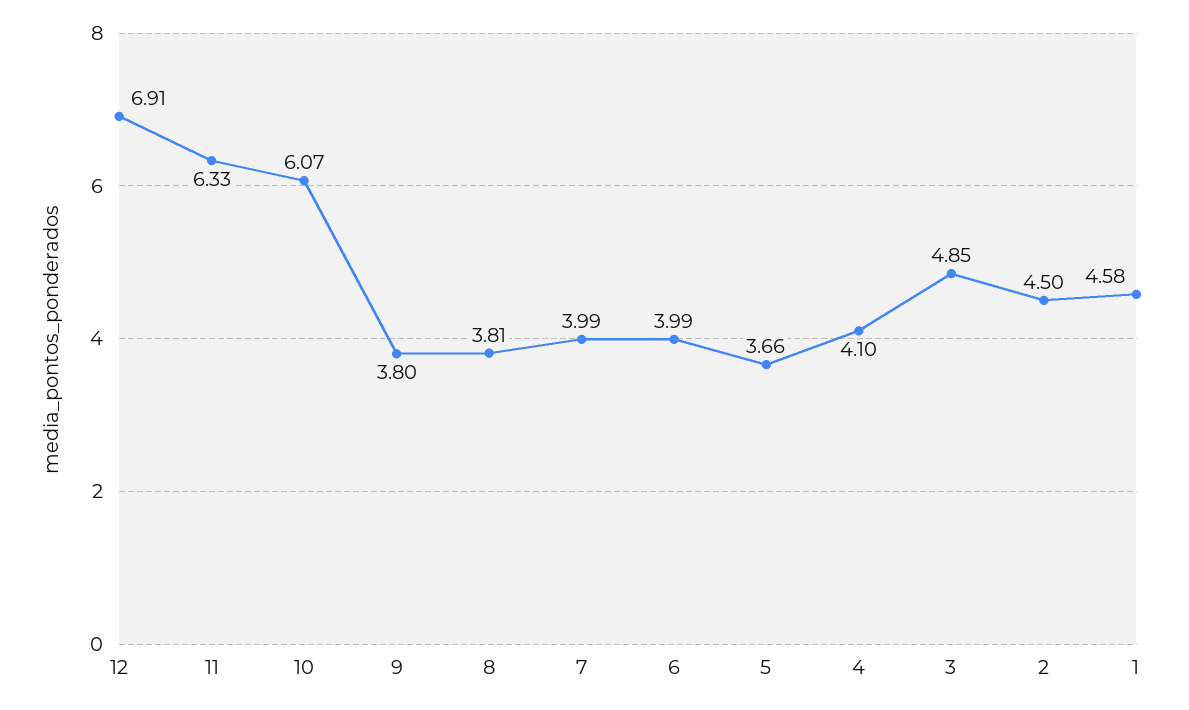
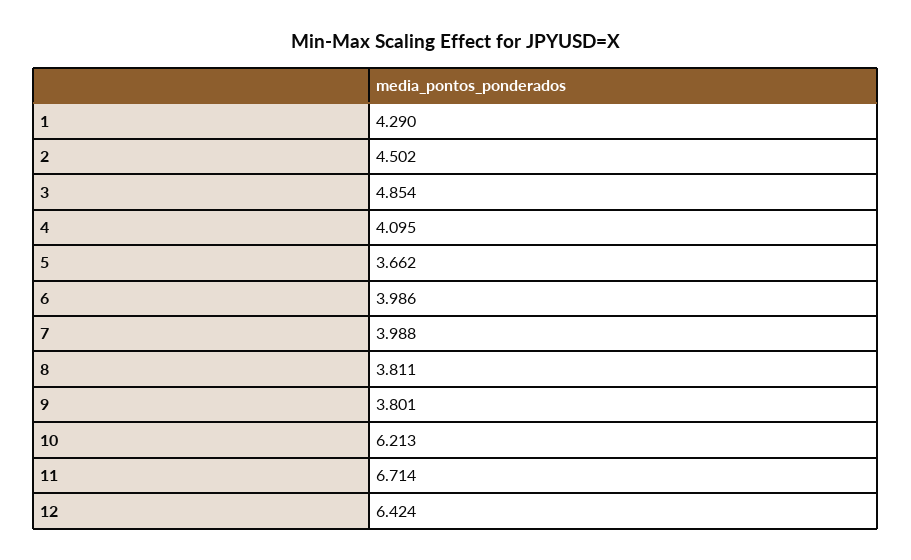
  {
-   "12": 6.91,
+   "12": 6.424,
-   "11": 6.33,
+   "11": 6.714,
-   "10": 6.07,
+   "10": 6.213,
    "9": 3.801,
    "8": 3.811,
    "7": 3.988,
    "6": 3.986,
    "5": 3.662,
    "4": 4.095,
    "3": 4.854,
    "2": 4.502,
-   "1": 4.58
+   "1": 4.29
  }

